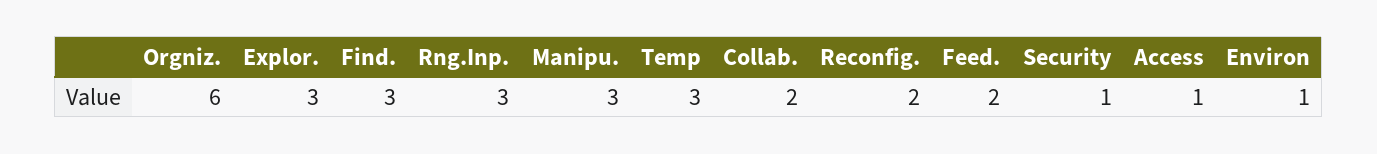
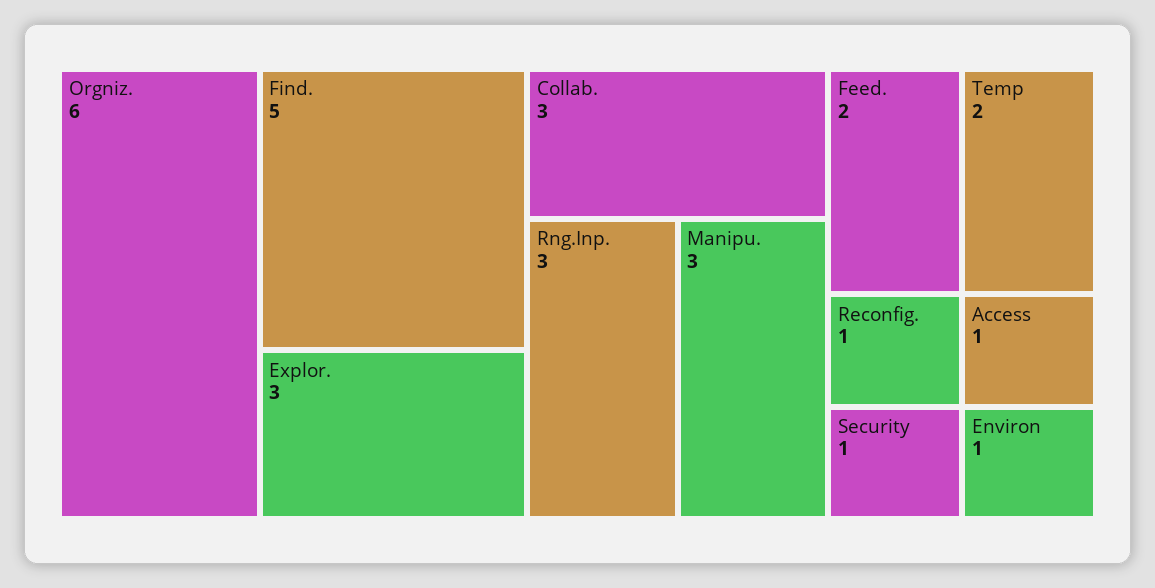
  {
    "Orgniz.": 6,
    "Explor.": 3,
-   "Find.": 3,
+   "Find.": 5,
    "Rng.Inp.": 3,
    "Manipu.": 3,
-   "Temp": 3,
+   "Temp": 2,
-   "Collab.": 2,
+   "Collab.": 3,
-   "Reconfig.": 2,
+   "Reconfig.": 1,
    "Feed.": 2,
    "Security": 1,
    "Access": 1,
    "Environ": 1
  }

